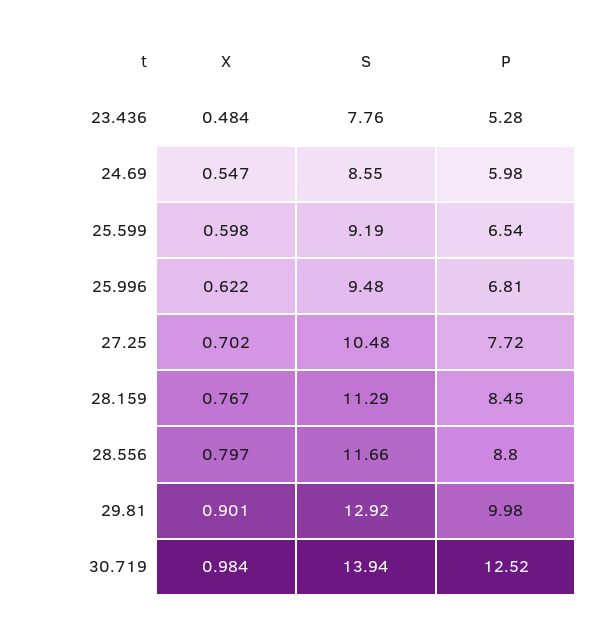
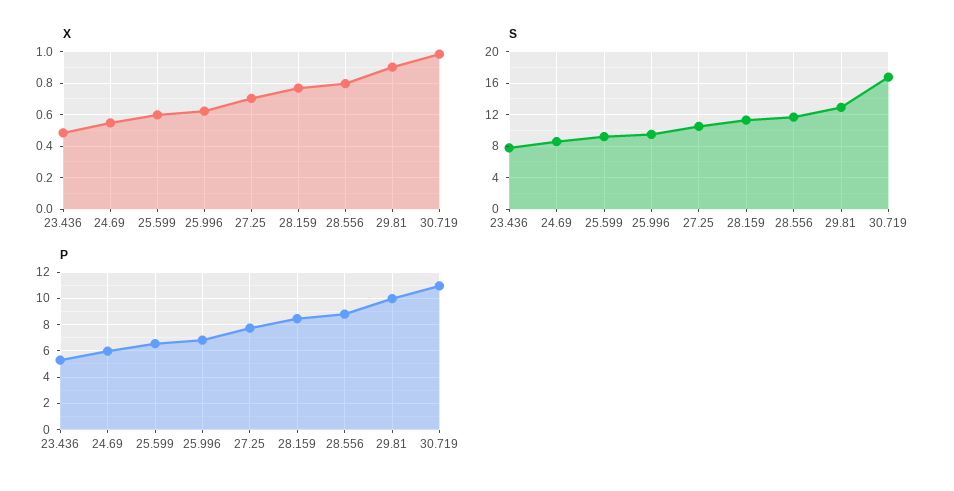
  {
    "X": {
      "23.436": 0.484,
      "24.69": 0.547,
      "25.599": 0.598,
      "25.996": 0.622,
      "27.25": 0.702,
      "28.159": 0.767,
      "28.556": 0.797,
      "29.81": 0.901,
      "30.719": 0.984
    },
    "S": {
      "23.436": 7.76,
      "24.69": 8.55,
      "25.599": 9.19,
      "25.996": 9.48,
      "27.25": 10.48,
      "28.159": 11.29,
      "28.556": 11.66,
      "29.81": 12.92,
-     "30.719": 13.94
+     "30.719": 17
    },
    "P": {
      "23.436": 5.28,
      "24.69": 5.98,
      "25.599": 6.54,
      "25.996": 6.81,
      "27.25": 7.72,
      "28.159": 8.45,
      "28.556": 8.8,
      "29.81": 9.98,
-     "30.719": 12.52
+     "30.719": 11
    }
  }

